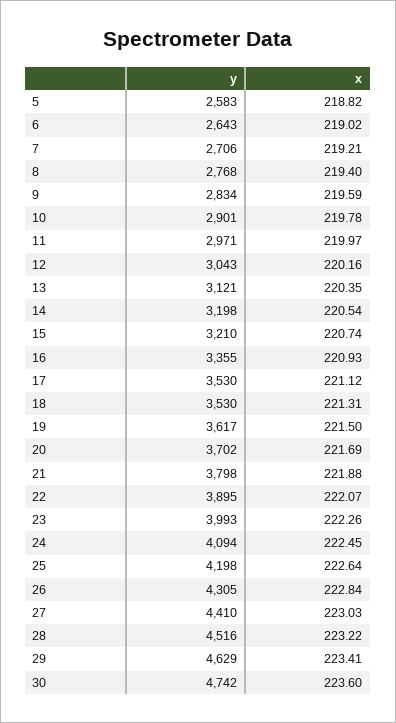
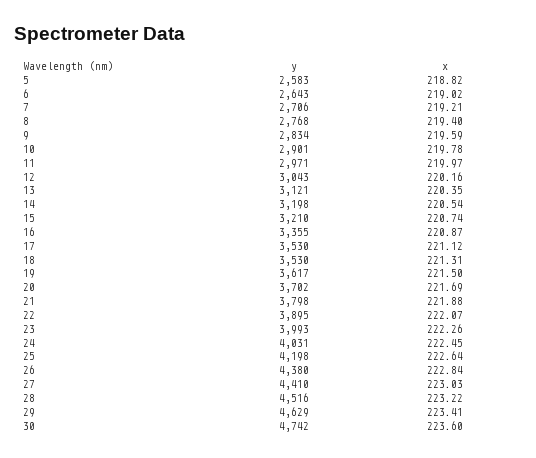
  {
    "y": {
      "5": 2583,
      "6": 2643,
      "7": 2706,
      "8": 2768,
      "9": 2834,
      "10": 2901,
      "11": 2971,
      "12": 3043,
      "13": 3121,
      "14": 3198,
      "15": 3210,
      "16": 3355,
      "17": 3530,
      "18": 3530,
      "19": 3617,
      "20": 3702,
      "21": 3798,
      "22": 3895,
      "23": 3993,
-     "24": 4094,
+     "24": 4031,
      "25": 4198,
-     "26": 4305,
+     "26": 4380,
      "27": 4410,
      "28": 4516,
      "29": 4629,
      "30": 4742
    },
    "x": {
      "5": 218.82,
      "6": 219.02,
      "7": 219.21,
      "8": 219.4,
      "9": 219.59,
      "10": 219.78,
      "11": 219.97,
      "12": 220.16,
      "13": 220.35,
      "14": 220.54,
      "15": 220.74,
-     "16": 220.93,
+     "16": 220.87,
      "17": 221.12,
      "18": 221.31,
      "19": 221.5,
      "20": 221.69,
      "21": 221.88,
      "22": 222.07,
      "23": 222.26,
      "24": 222.45,
      "25": 222.64,
      "26": 222.84,
      "27": 223.03,
      "28": 223.22,
      "29": 223.41,
      "30": 223.6
    }
  }

